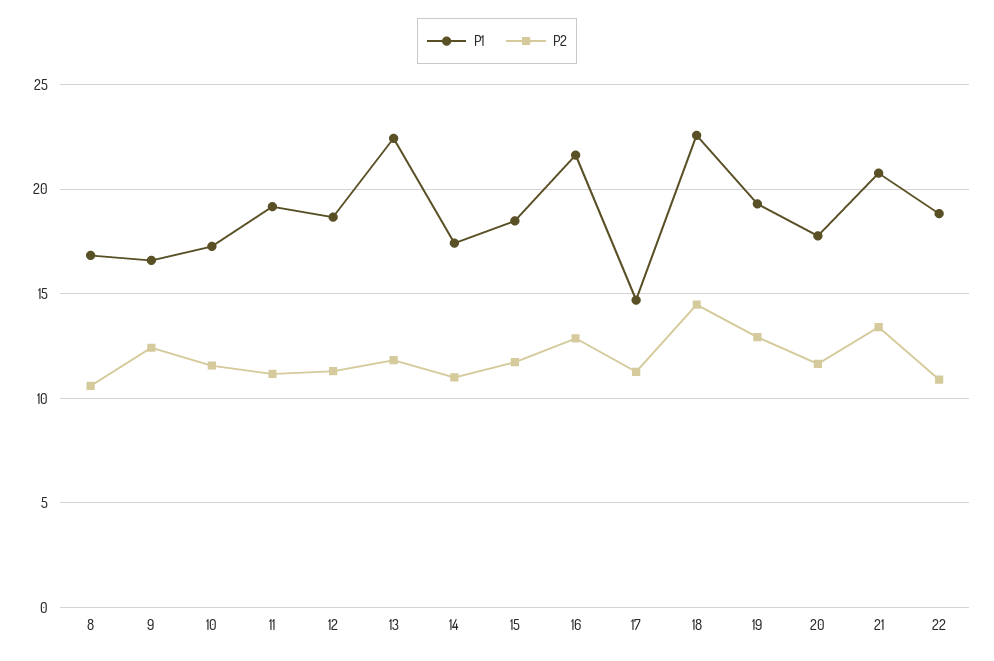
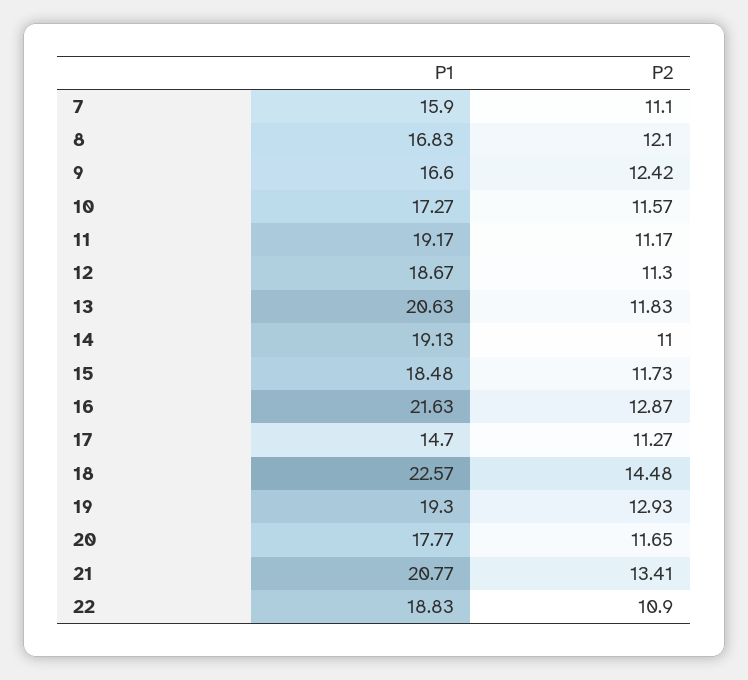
  {
    "P1": {
      "8": 16.83,
      "9": 16.6,
      "10": 17.27,
      "11": 19.17,
      "12": 18.67,
-     "13": 22.5,
+     "13": 20.63,
-     "14": 17.5,
+     "14": 19.13,
      "15": 18.48,
      "16": 21.63,
      "17": 14.7,
      "18": 22.57,
      "19": 19.3,
      "20": 17.77,
      "21": 20.77,
-     "22": 18.83
+     "22": 18.83,
+     "7": 15.9
    },
    "P2": {
-     "8": 10.5,
+     "8": 12.1,
      "9": 12.42,
      "10": 11.57,
      "11": 11.17,
      "12": 11.3,
      "13": 11.83,
      "14": 11,
      "15": 11.73,
      "16": 12.87,
      "17": 11.27,
      "18": 14.48,
      "19": 12.93,
      "20": 11.65,
      "21": 13.41,
-     "22": 10.9
+     "22": 10.9,
+     "7": 11.1
    }
  }

